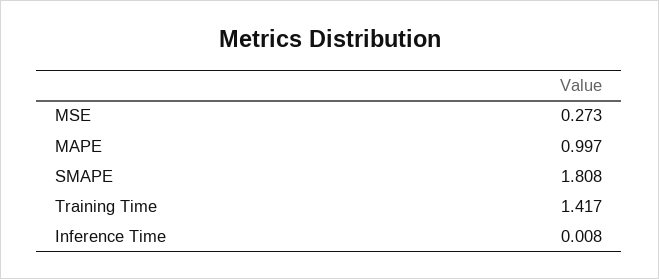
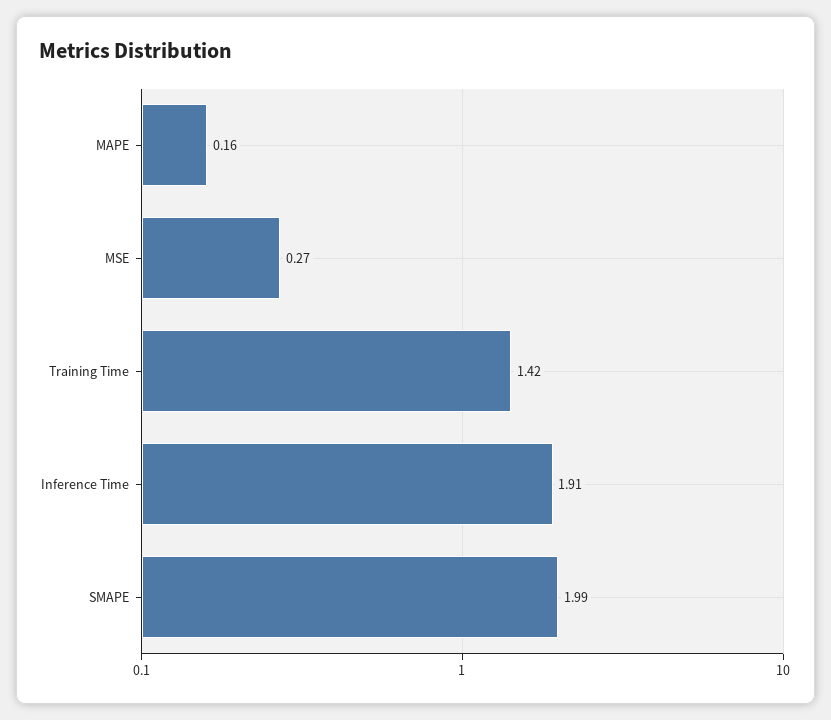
  {
    "MSE": 0.273,
-   "MAPE": 0.997,
+   "MAPE": 0.16,
-   "SMAPE": 1.808,
+   "SMAPE": 1.99,
    "Training Time": 1.417,
-   "Inference Time": 0.008
+   "Inference Time": 1.91
  }

